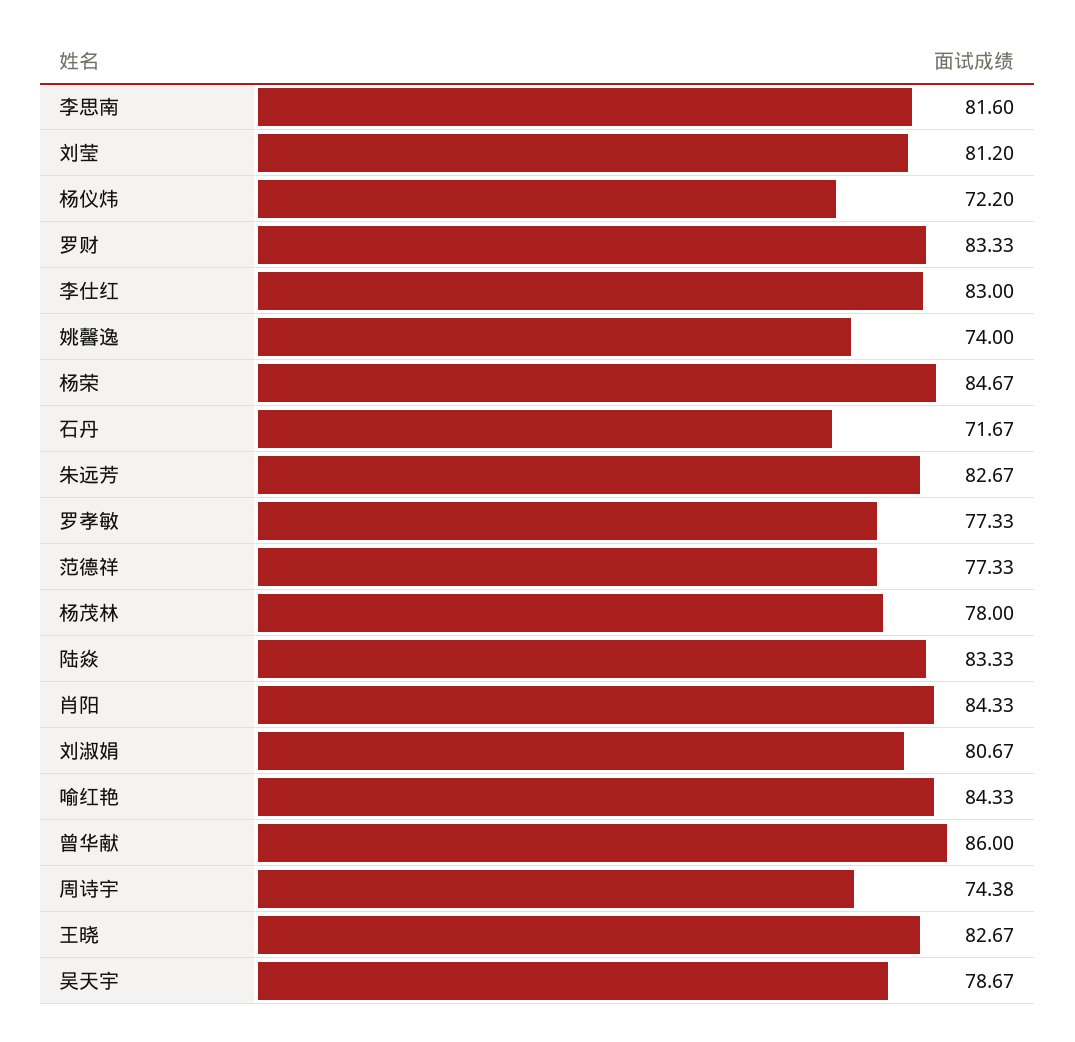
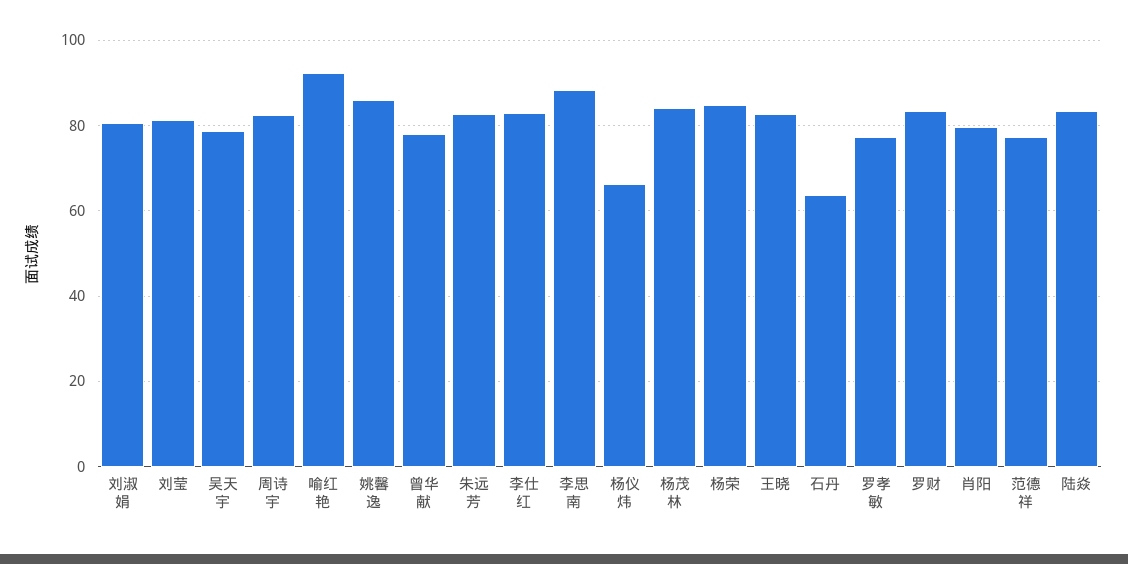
  {
-   "李思南": 81.6,
+   "李思南": 88,
    "刘莹": 81.2,
-   "杨仪炜": 72.2,
+   "杨仪炜": 66,
    "罗财": 83.33,
    "李仕红": 83,
-   "姚馨逸": 74,
+   "姚馨逸": 86,
    "杨荣": 84.67,
-   "石丹": 71.67,
+   "石丹": 64,
    "朱远芳": 82.67,
    "罗孝敏": 77.33,
    "范德祥": 77.33,
-   "杨茂林": 78,
+   "杨茂林": 84,
    "陆焱": 83.33,
-   "肖阳": 84.33,
+   "肖阳": 80,
    "刘淑娟": 80.67,
-   "喻红艳": 84.33,
+   "喻红艳": 92,
-   "曾华献": 86,
+   "曾华献": 78,
-   "周诗宇": 74.38,
+   "周诗宇": 82,
    "王晓": 82.67,
    "吴天宇": 78.67
  }

